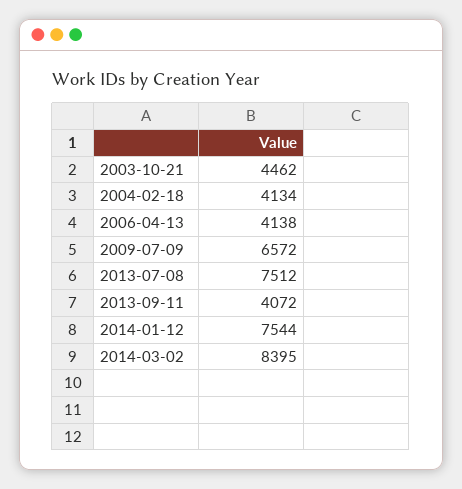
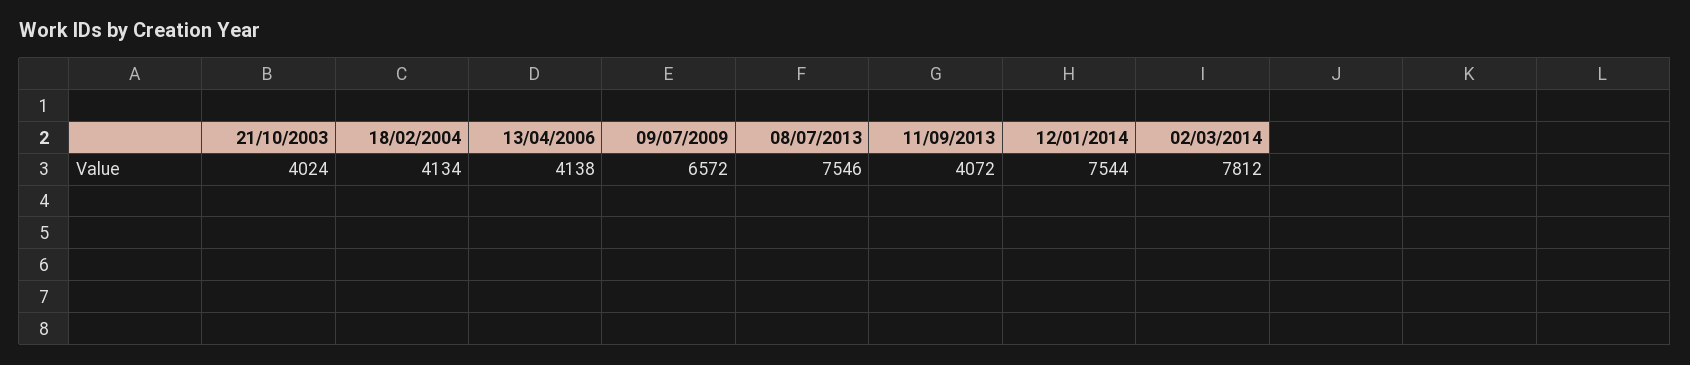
  {
-   "2003-10-21": 4462,
+   "2003-10-21": 4024,
    "2004-02-18": 4134,
    "2006-04-13": 4138,
    "2009-07-09": 6572,
-   "2013-07-08": 7512,
+   "2013-07-08": 7546,
    "2013-09-11": 4072,
    "2014-01-12": 7544,
-   "2014-03-02": 8395
+   "2014-03-02": 7812
  }

